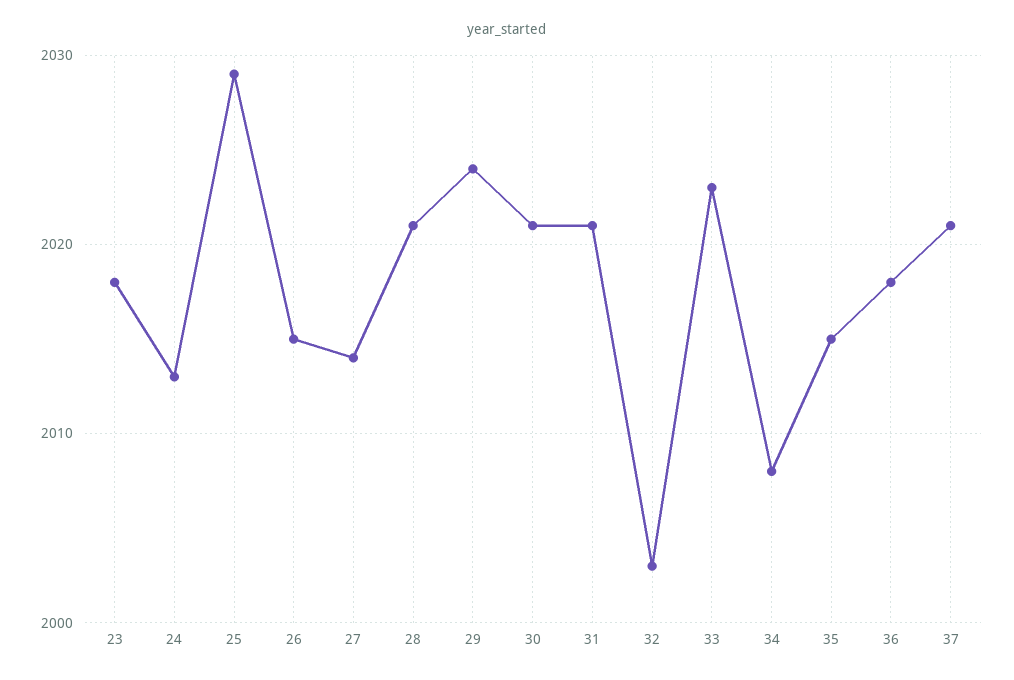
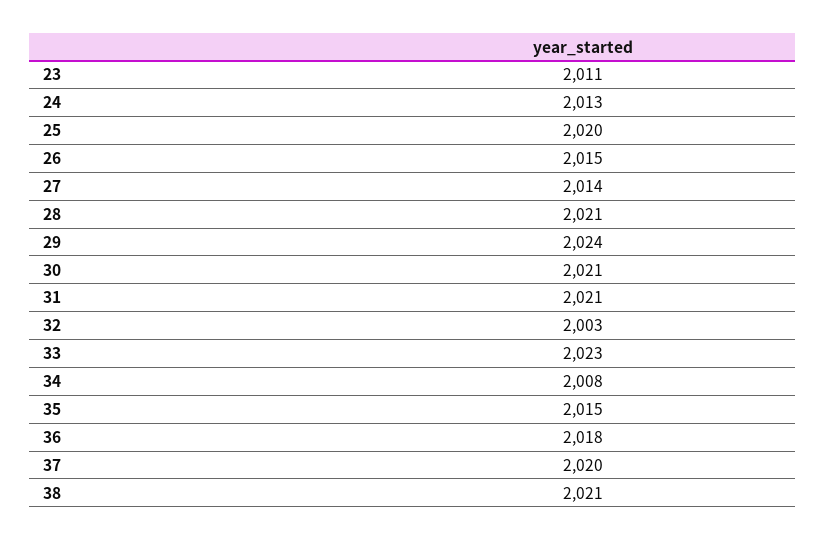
  {
-   "23": 2018,
+   "23": 2011,
    "24": 2013,
-   "25": 2029,
+   "25": 2020,
    "26": 2015,
    "27": 2014,
    "28": 2021,
    "29": 2024,
    "30": 2021,
    "31": 2021,
    "32": 2003,
    "33": 2023,
    "34": 2008,
    "35": 2015,
    "36": 2018,
-   "37": 2021
+   "37": 2020,
+   "38": 2021
  }

